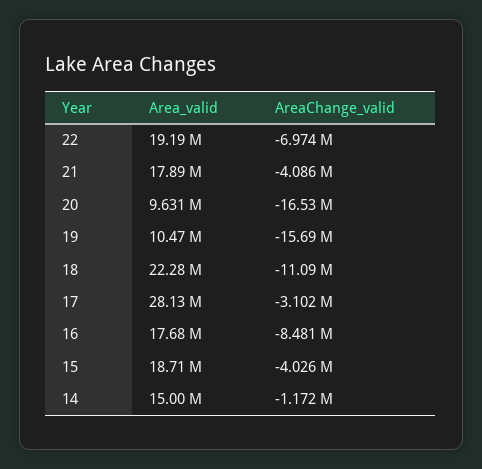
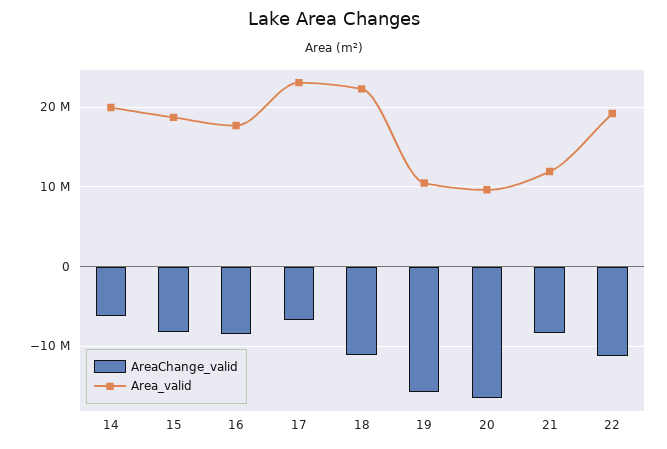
  {
    "Area_valid": {
      "22": 19190000,
-     "21": 17890000,
+     "21": 12000000,
      "20": 9631000,
      "19": 10470000,
      "18": 22280000,
-     "17": 28130000,
+     "17": 23000000,
      "16": 17680000,
      "15": 18710000,
-     "14": 15000000
+     "14": 20000000
    },
    "AreaChange_valid": {
-     "22": -6974000,
+     "22": -11000000,
-     "21": -4086000,
+     "21": -8000000,
      "20": -16530000,
      "19": -15690000,
      "18": -11090000,
-     "17": -3102000,
+     "17": -7000000,
      "16": -8481000,
-     "15": -4026000,
+     "15": -8000000,
-     "14": -1172000
+     "14": -6000000
    }
  }

